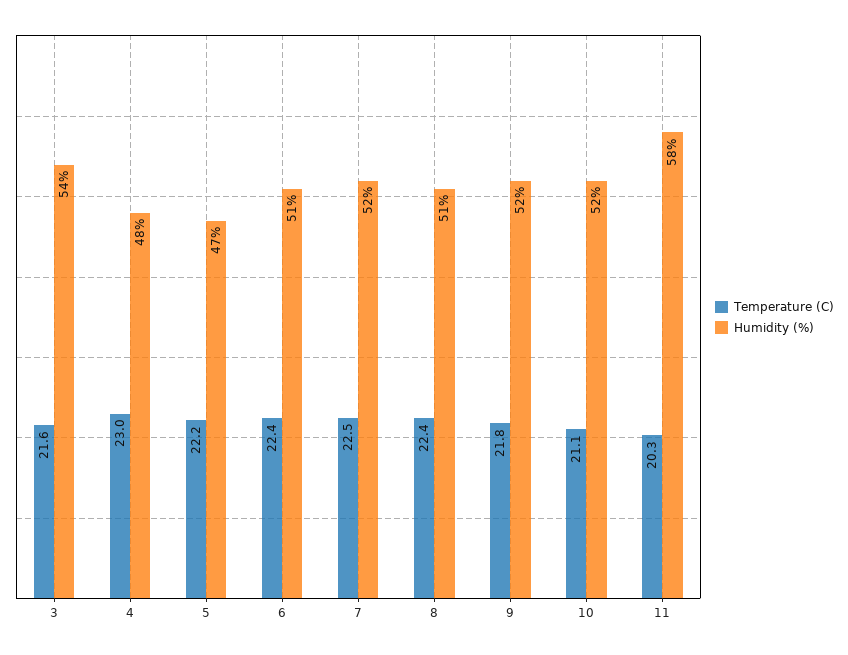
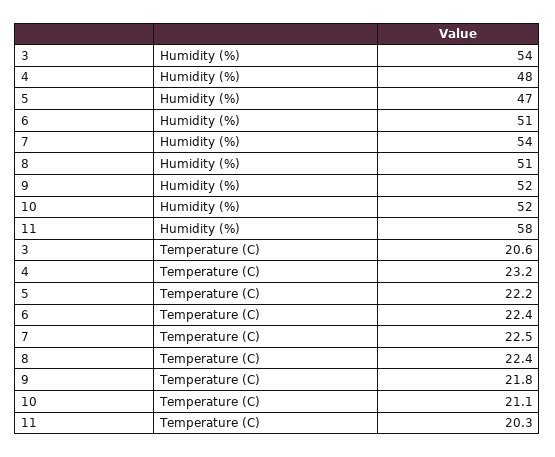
  {
    "Temperature (C)": {
-     "3": 21.6,
+     "3": 20.6,
-     "4": 23,
+     "4": 23.2,
      "5": 22.2,
      "6": 22.4,
      "7": 22.5,
      "8": 22.4,
      "9": 21.8,
      "10": 21.1,
      "11": 20.3
    },
    "Humidity (%)": {
      "3": 54,
      "4": 48,
      "5": 47,
      "6": 51,
-     "7": 52,
+     "7": 54,
      "8": 51,
      "9": 52,
      "10": 52,
      "11": 58
    }
  }

